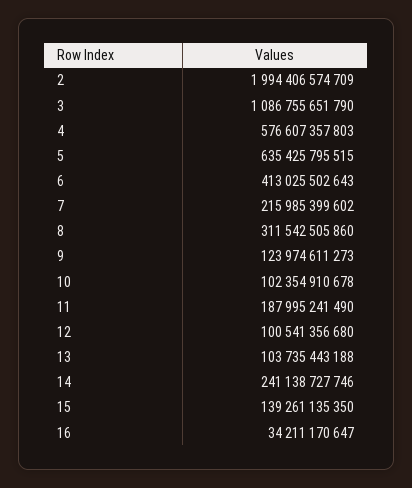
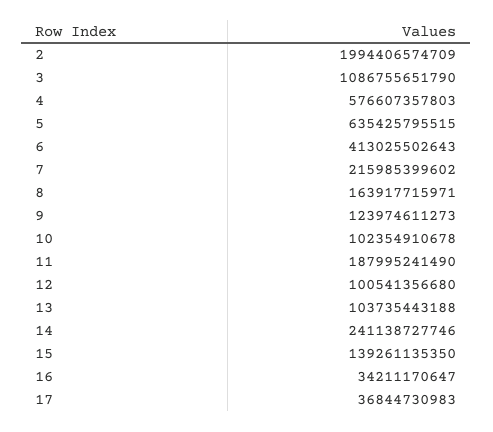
  {
    "2": 1994406574709,
    "3": 1086755651790,
    "4": 576607357803,
    "5": 635425795515,
    "6": 413025502643,
    "7": 215985399602,
-   "8": 311542505860,
+   "8": 163917715971,
    "9": 123974611273,
    "10": 102354910678,
    "11": 187995241490,
    "12": 100541356680,
    "13": 103735443188,
    "14": 241138727746,
    "15": 139261135350,
-   "16": 34211170647
+   "16": 34211170647,
+   "17": 36844730983
  }

